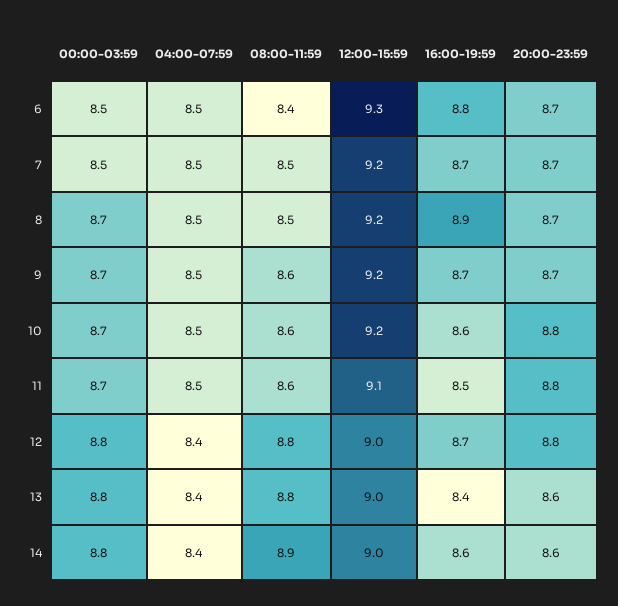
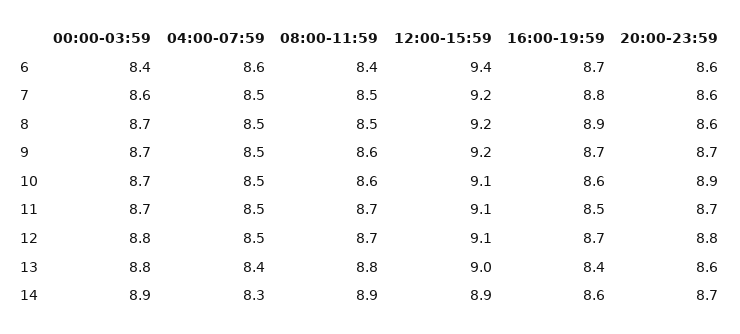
  {
    "00:00-03:59": {
-     "6": 8.5,
+     "6": 8.4,
-     "7": 8.5,
+     "7": 8.6,
      "8": 8.7,
      "9": 8.7,
      "10": 8.7,
      "11": 8.7,
      "12": 8.8,
      "13": 8.8,
-     "14": 8.8
+     "14": 8.9
    },
    "04:00-07:59": {
-     "6": 8.5,
+     "6": 8.6,
      "7": 8.5,
      "8": 8.5,
      "9": 8.5,
      "10": 8.5,
      "11": 8.5,
-     "12": 8.4,
+     "12": 8.5,
      "13": 8.4,
-     "14": 8.4
+     "14": 8.3
    },
    "08:00-11:59": {
      "6": 8.4,
      "7": 8.5,
      "8": 8.5,
      "9": 8.6,
      "10": 8.6,
-     "11": 8.6,
+     "11": 8.7,
-     "12": 8.8,
+     "12": 8.7,
      "13": 8.8,
      "14": 8.9
    },
    "12:00-15:59": {
-     "6": 9.3,
+     "6": 9.4,
      "7": 9.2,
      "8": 9.2,
      "9": 9.2,
-     "10": 9.2,
+     "10": 9.1,
      "11": 9.1,
-     "12": 9,
+     "12": 9.1,
      "13": 9,
-     "14": 9
+     "14": 8.9
    },
    "16:00-19:59": {
-     "6": 8.8,
+     "6": 8.7,
-     "7": 8.7,
+     "7": 8.8,
      "8": 8.9,
      "9": 8.7,
      "10": 8.6,
      "11": 8.5,
      "12": 8.7,
      "13": 8.4,
      "14": 8.6
    },
    "20:00-23:59": {
-     "6": 8.7,
+     "6": 8.6,
-     "7": 8.7,
+     "7": 8.6,
-     "8": 8.7,
+     "8": 8.6,
      "9": 8.7,
-     "10": 8.8,
+     "10": 8.9,
-     "11": 8.8,
+     "11": 8.7,
      "12": 8.8,
      "13": 8.6,
-     "14": 8.6
+     "14": 8.7
    }
  }

